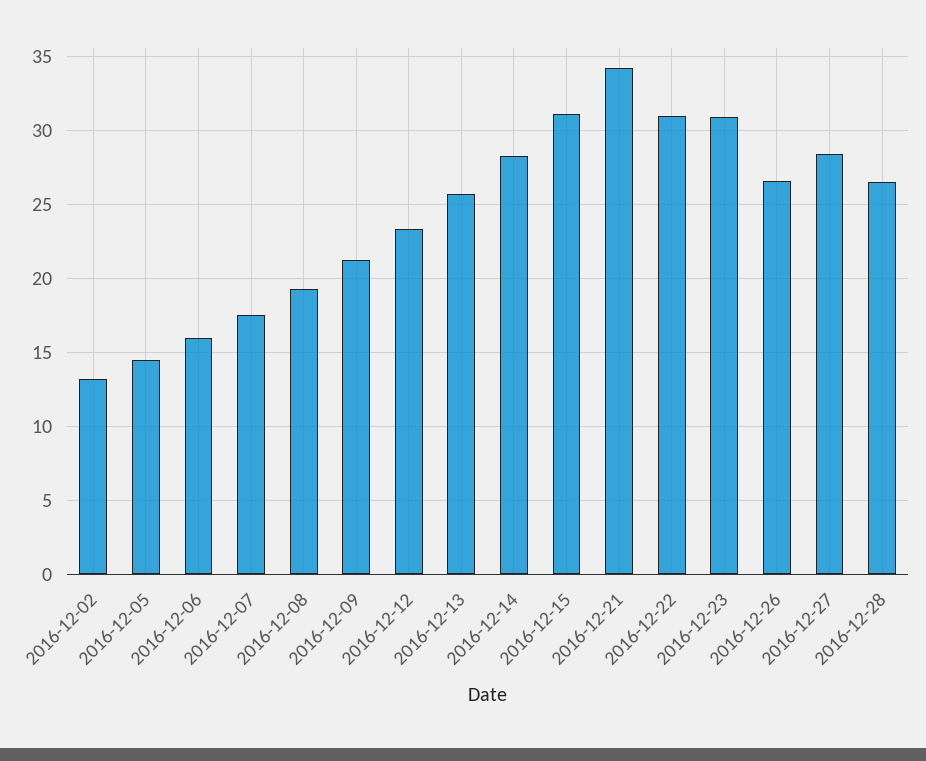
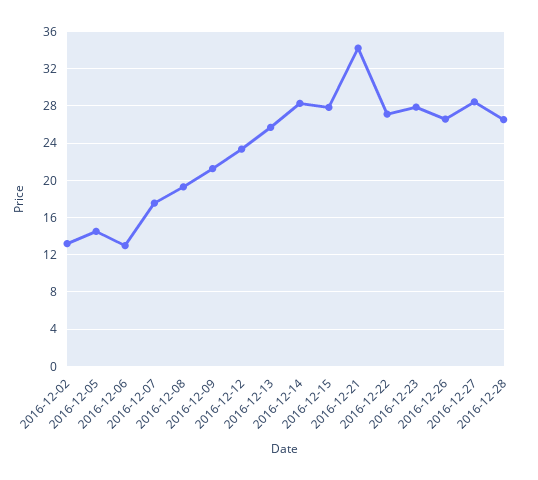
  {
    "2016-12-02": 13,
    "2016-12-05": 14.5,
-   "2016-12-06": 16,
+   "2016-12-06": 13,
    "2016-12-07": 17.5,
    "2016-12-08": 19.5,
    "2016-12-09": 21.5,
    "2016-12-12": 23.5,
    "2016-12-13": 25.5,
    "2016-12-14": 28.5,
-   "2016-12-15": 31,
+   "2016-12-15": 28,
    "2016-12-21": 34,
-   "2016-12-22": 31,
+   "2016-12-22": 27,
-   "2016-12-23": 31,
+   "2016-12-23": 28,
    "2016-12-26": 26.5,
    "2016-12-27": 28.5,
    "2016-12-28": 26.5
  }

